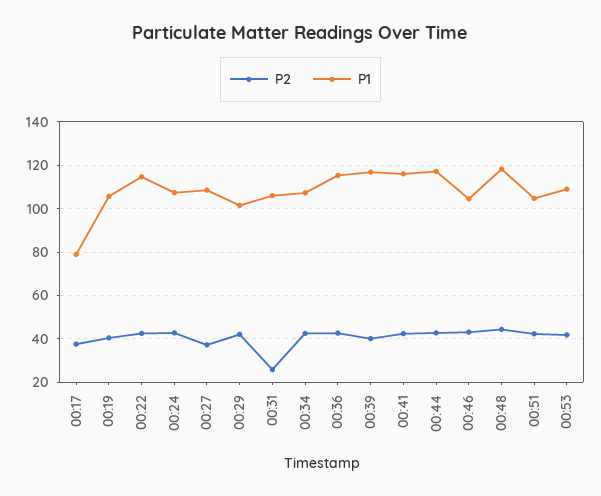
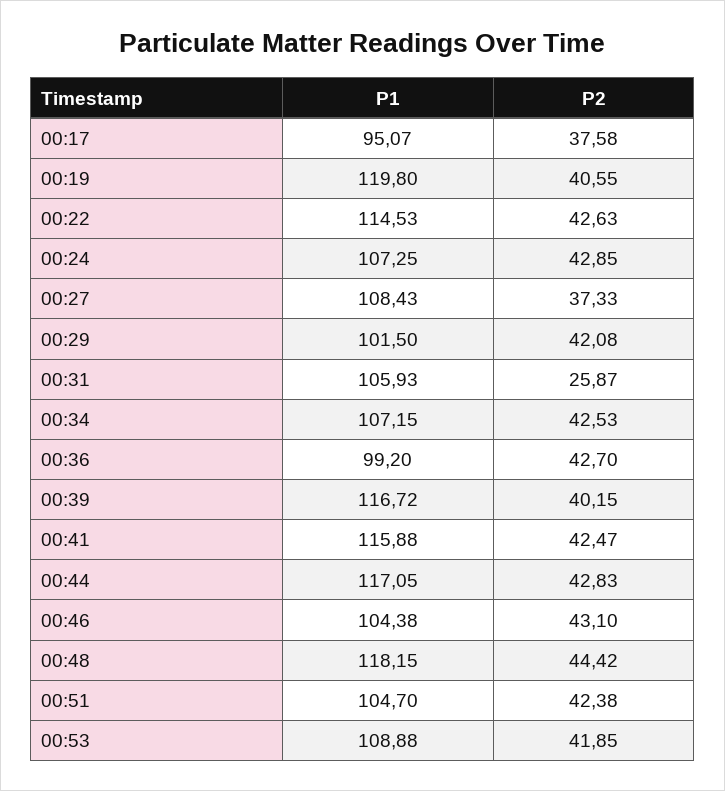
  {
    "P2": {
      "00:17": 37.58,
      "00:19": 40.55,
      "00:22": 42.63,
      "00:24": 42.85,
      "00:27": 37.33,
      "00:29": 42.08,
      "00:31": 25.87,
      "00:34": 42.53,
      "00:36": 42.7,
      "00:39": 40.15,
      "00:41": 42.47,
      "00:44": 42.83,
      "00:46": 43.1,
      "00:48": 44.42,
      "00:51": 42.38,
      "00:53": 41.85
    },
    "P1": {
-     "00:17": 80,
+     "00:17": 95.07,
-     "00:19": 105,
+     "00:19": 119.8,
      "00:22": 114.53,
      "00:24": 107.25,
      "00:27": 108.43,
      "00:29": 101.5,
      "00:31": 105.93,
      "00:34": 107.15,
-     "00:36": 115,
+     "00:36": 99.2,
      "00:39": 116.72,
      "00:41": 115.88,
      "00:44": 117.05,
      "00:46": 104.38,
      "00:48": 118.15,
      "00:51": 104.7,
      "00:53": 108.88
    }
  }

